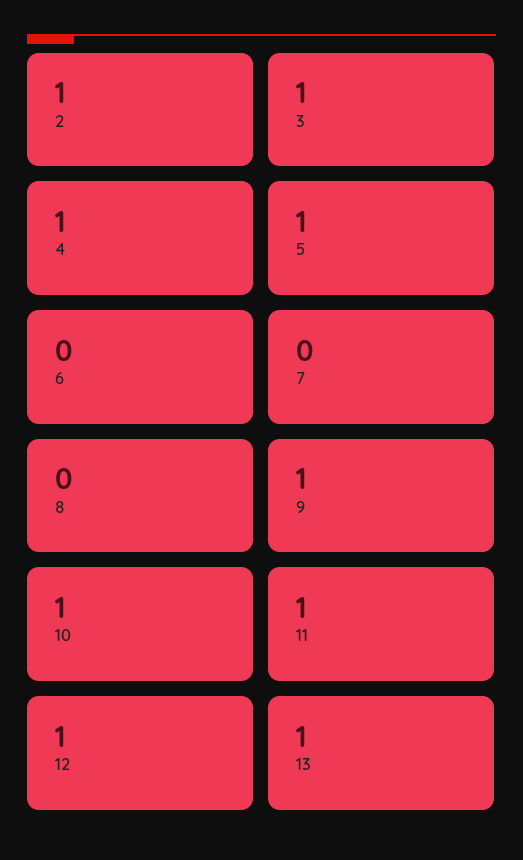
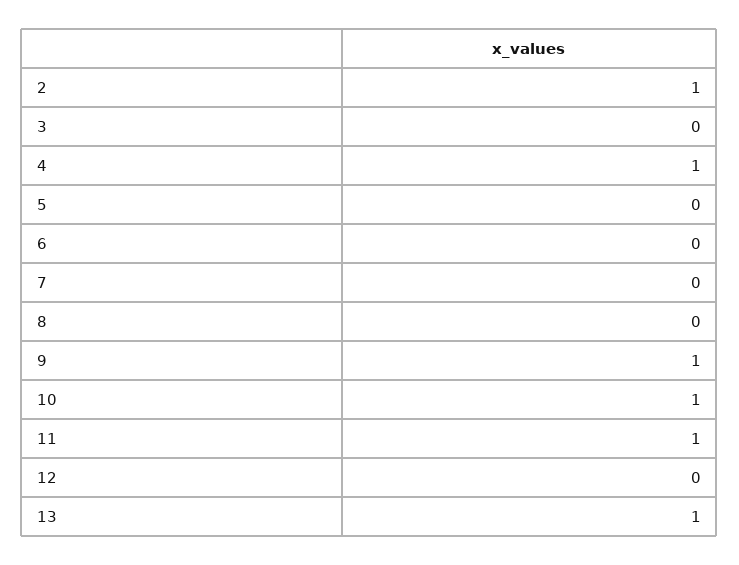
  {
    "2": 1,
-   "3": 1,
+   "3": 0,
    "4": 1,
-   "5": 1,
+   "5": 0,
    "6": 0,
    "7": 0,
    "8": 0,
    "9": 1,
    "10": 1,
    "11": 1,
-   "12": 1,
+   "12": 0,
    "13": 1
  }

